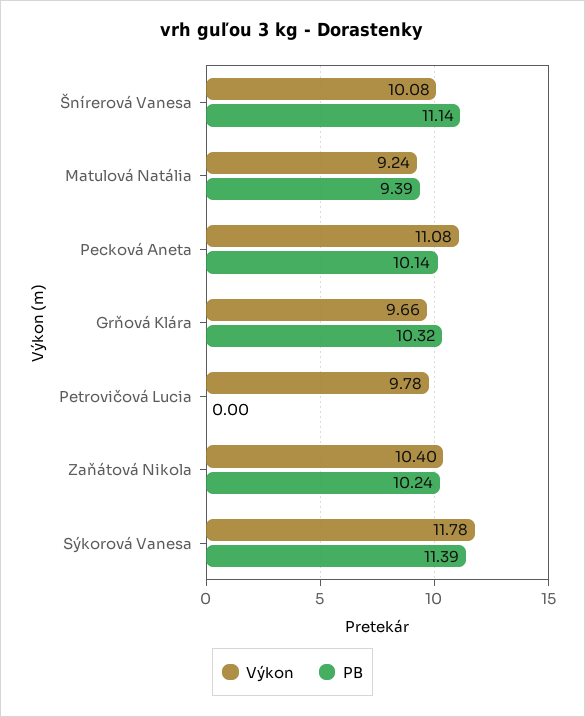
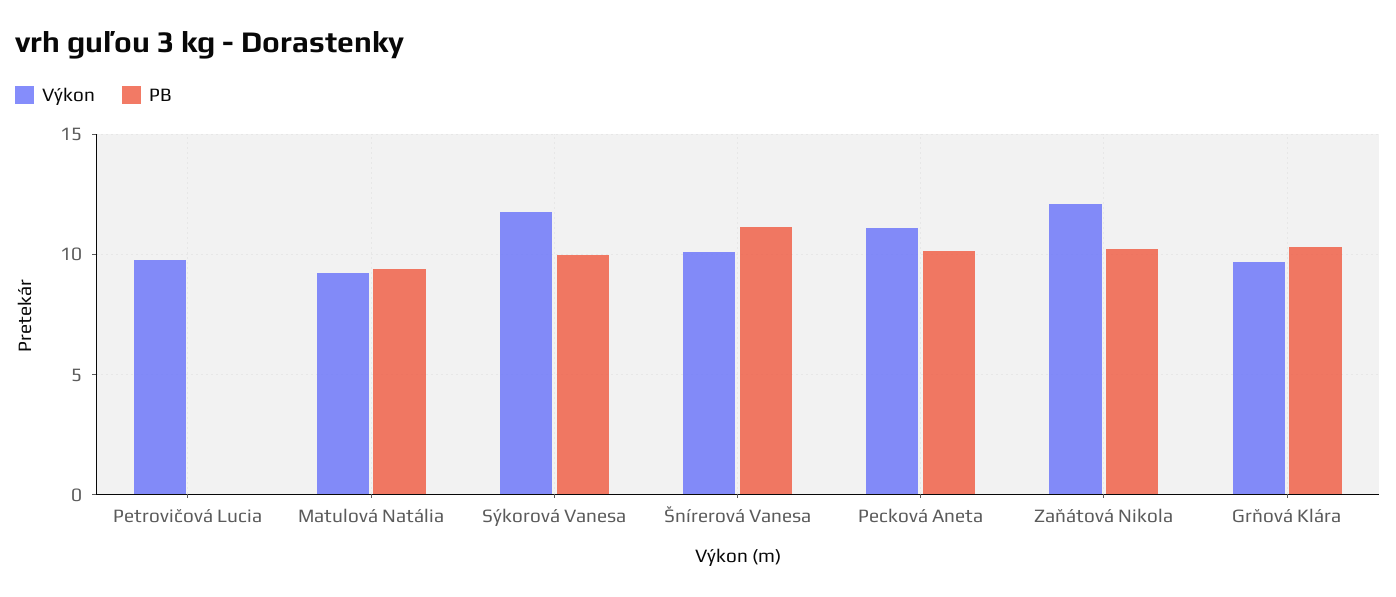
  {
    "Výkon": {
      "Šnírerová Vanesa": 10.08,
      "Matulová Natália": 9.24,
      "Pecková Aneta": 11.08,
      "Grňová Klára": 9.66,
      "Petrovičová Lucia": 9.78,
-     "Zaňátová Nikola": 10.4,
+     "Zaňátová Nikola": 12,
      "Sýkorová Vanesa": 11.78
    },
    "PB": {
      "Šnírerová Vanesa": 11.14,
      "Matulová Natália": 9.39,
      "Pecková Aneta": 10.14,
      "Grňová Klára": 10.32,
      "Petrovičová Lucia": 0,
      "Zaňátová Nikola": 10.24,
-     "Sýkorová Vanesa": 11.39
+     "Sýkorová Vanesa": 10
    }
  }

